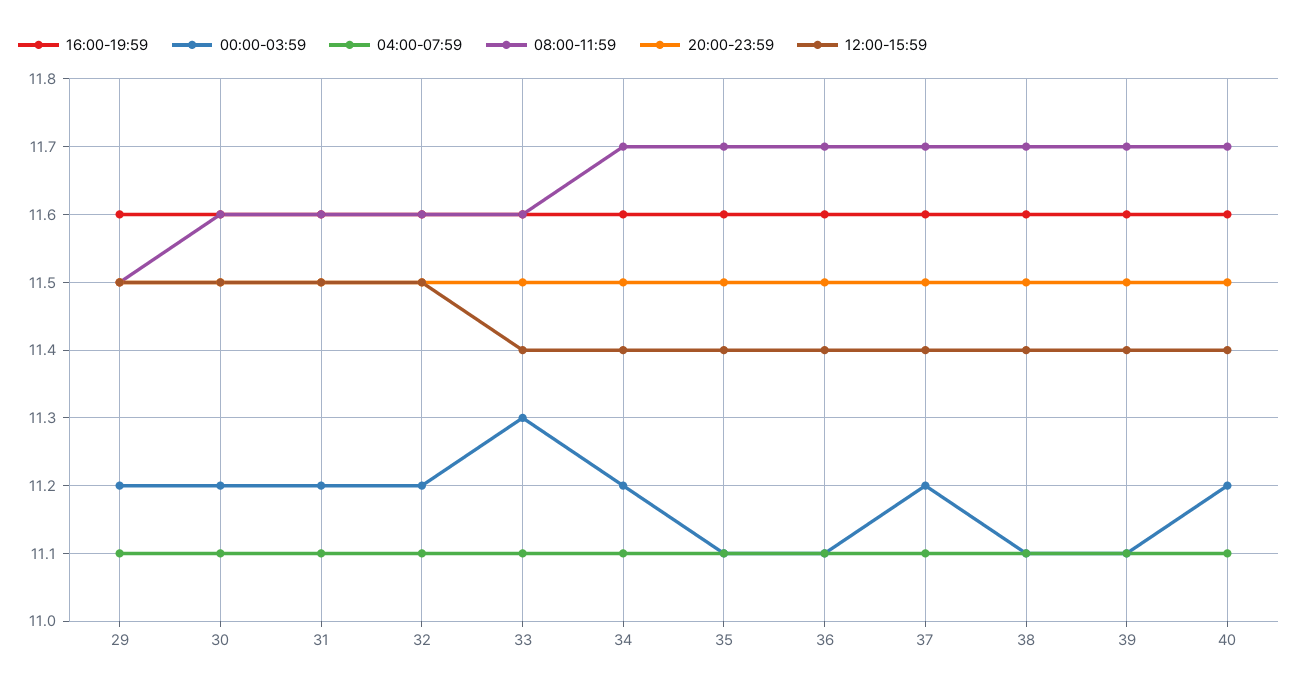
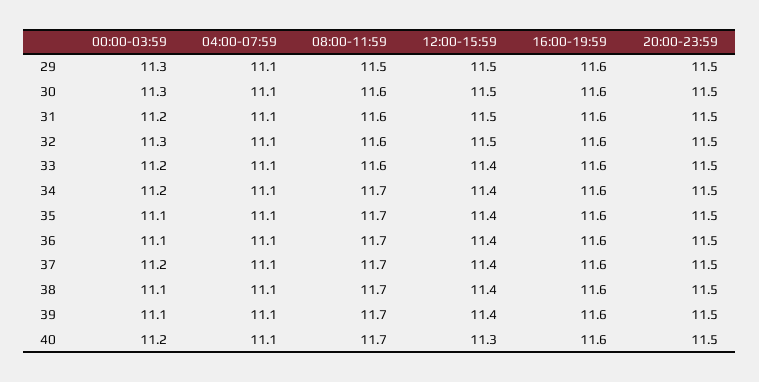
  {
    "16:00-19:59": {
      "29": 11.6,
      "30": 11.6,
      "31": 11.6,
      "32": 11.6,
      "33": 11.6,
      "34": 11.6,
      "35": 11.6,
      "36": 11.6,
      "37": 11.6,
      "38": 11.6,
      "39": 11.6,
      "40": 11.6
    },
    "00:00-03:59": {
-     "29": 11.2,
+     "29": 11.3,
-     "30": 11.2,
+     "30": 11.3,
      "31": 11.2,
-     "32": 11.2,
+     "32": 11.3,
-     "33": 11.3,
+     "33": 11.2,
      "34": 11.2,
      "35": 11.1,
      "36": 11.1,
      "37": 11.2,
      "38": 11.1,
      "39": 11.1,
      "40": 11.2
    },
    "04:00-07:59": {
      "29": 11.1,
      "30": 11.1,
      "31": 11.1,
      "32": 11.1,
      "33": 11.1,
      "34": 11.1,
      "35": 11.1,
      "36": 11.1,
      "37": 11.1,
      "38": 11.1,
      "39": 11.1,
      "40": 11.1
    },
    "08:00-11:59": {
      "29": 11.5,
      "30": 11.6,
      "31": 11.6,
      "32": 11.6,
      "33": 11.6,
      "34": 11.7,
      "35": 11.7,
      "36": 11.7,
      "37": 11.7,
      "38": 11.7,
      "39": 11.7,
      "40": 11.7
    },
    "20:00-23:59": {
      "29": 11.5,
      "30": 11.5,
      "31": 11.5,
      "32": 11.5,
      "33": 11.5,
      "34": 11.5,
      "35": 11.5,
      "36": 11.5,
      "37": 11.5,
      "38": 11.5,
      "39": 11.5,
      "40": 11.5
    },
    "12:00-15:59": {
      "29": 11.5,
      "30": 11.5,
      "31": 11.5,
      "32": 11.5,
      "33": 11.4,
      "34": 11.4,
      "35": 11.4,
      "36": 11.4,
      "37": 11.4,
      "38": 11.4,
      "39": 11.4,
-     "40": 11.4
+     "40": 11.3
    }
  }

